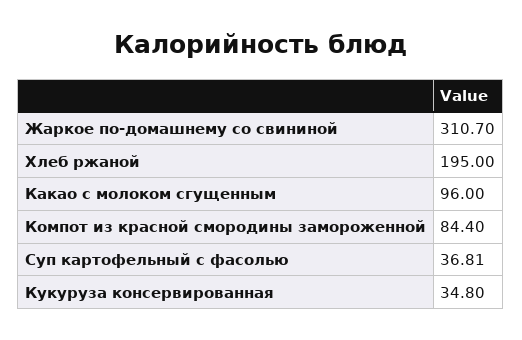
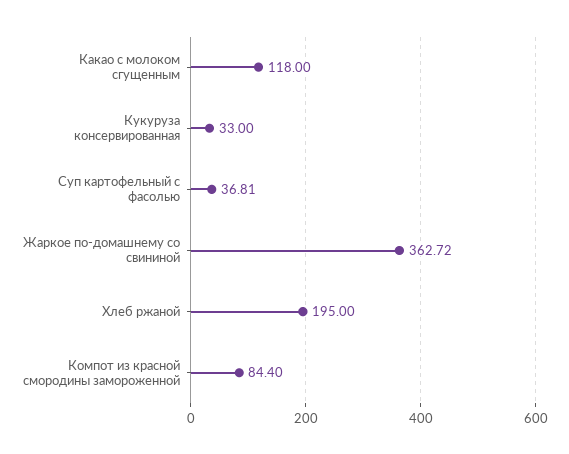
  {
-   "Жаркое по-домашнему со свининой": 310.7,
+   "Жаркое по-домашнему со свининой": 362.72,
    "Хлеб ржаной": 195,
-   "Какао с молоком сгущенным": 96,
+   "Какао с молоком сгущенным": 118,
    "Компот из красной смородины замороженной": 84.4,
    "Суп картофельный с фасолью": 36.81,
-   "Кукуруза консервированная": 34.8
+   "Кукуруза консервированная": 33
  }

